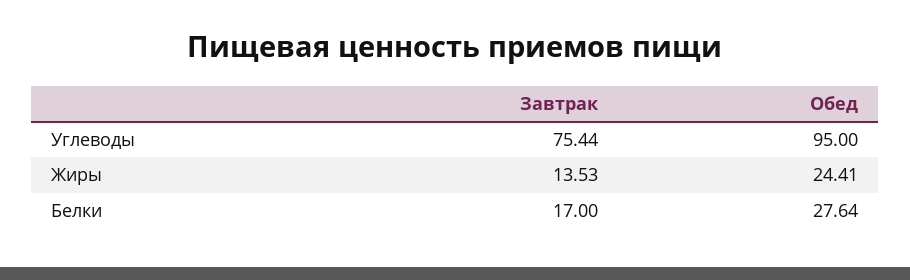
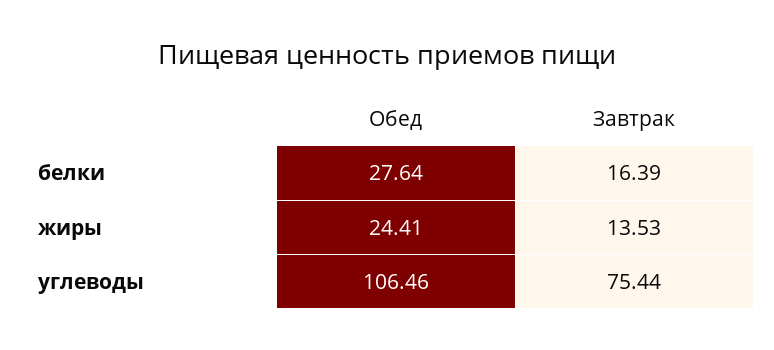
  {
    "Завтрак": {
      "Углеводы": 75.44,
      "Жиры": 13.53,
-     "Белки": 17
+     "Белки": 16.39
    },
    "Обед": {
-     "Углеводы": 95,
+     "Углеводы": 106.46,
      "Жиры": 24.41,
      "Белки": 27.64
    }
  }

